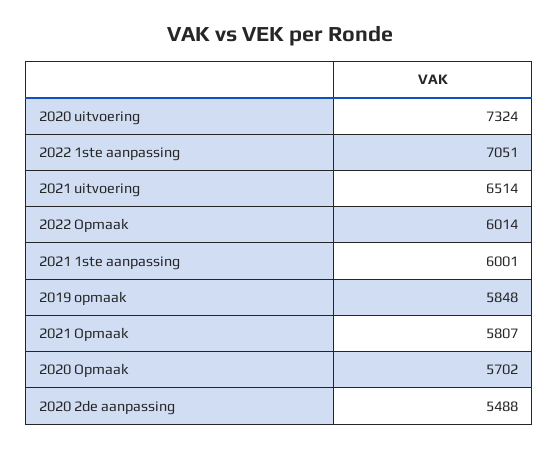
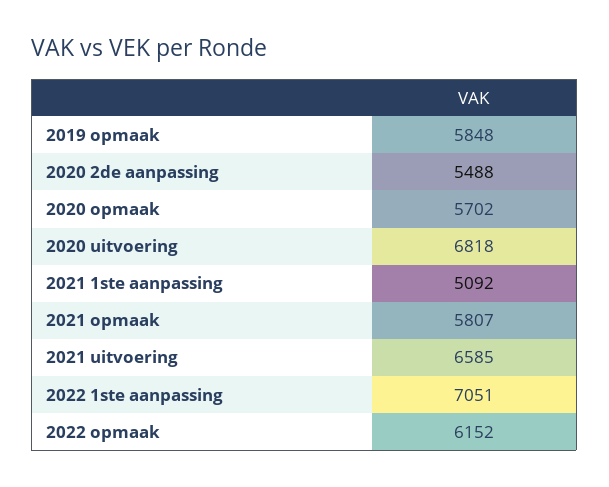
  {
-   "2020 uitvoering": 7324,
+   "2020 uitvoering": 6818,
    "2022 1ste aanpassing": 7051,
-   "2021 uitvoering": 6514,
+   "2021 uitvoering": 6585,
-   "2022 Opmaak": 6014,
+   "2022 Opmaak": 6152,
-   "2021 1ste aanpassing": 6001,
+   "2021 1ste aanpassing": 5092,
    "2019 opmaak": 5848,
    "2021 Opmaak": 5807,
    "2020 Opmaak": 5702,
    "2020 2de aanpassing": 5488
  }

